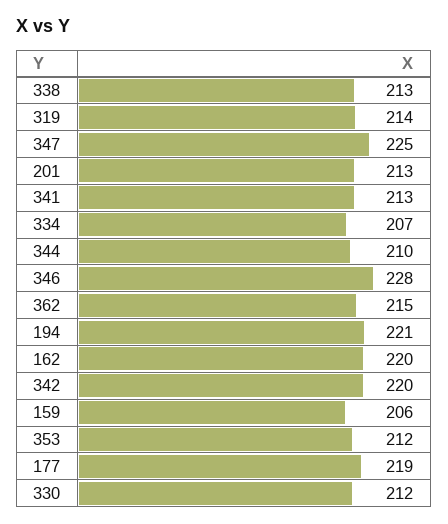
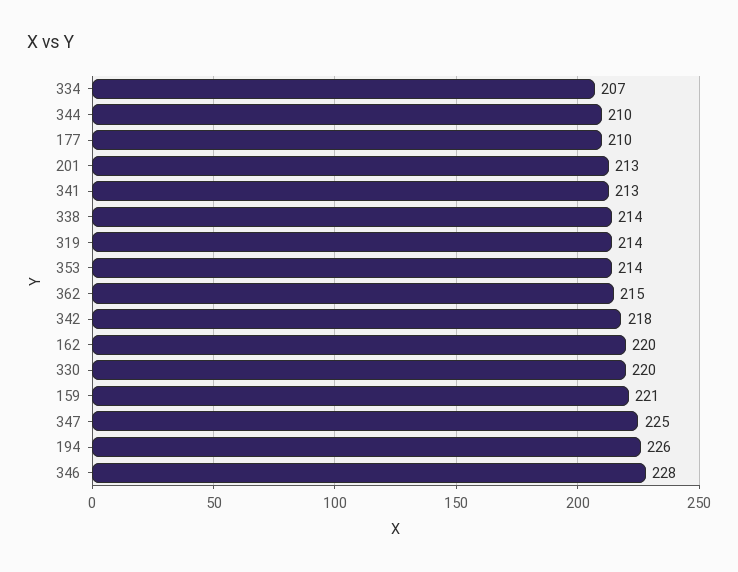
  {
-   "338": 213,
+   "338": 214,
    "319": 214,
    "347": 225,
    "201": 213,
    "341": 213,
    "334": 207,
    "344": 210,
    "346": 228,
    "362": 215,
-   "194": 221,
+   "194": 226,
    "162": 220,
-   "342": 220,
+   "342": 218,
-   "159": 206,
+   "159": 221,
-   "353": 212,
+   "353": 214,
-   "177": 219,
+   "177": 210,
-   "330": 212
+   "330": 220
  }

